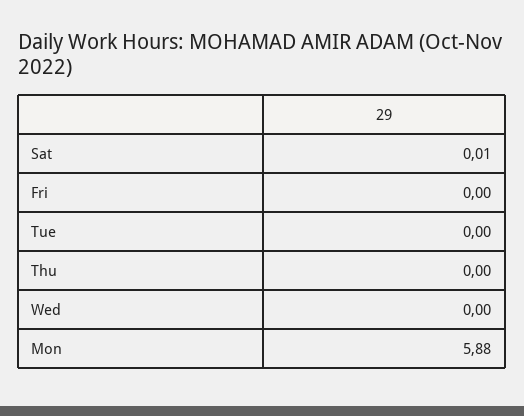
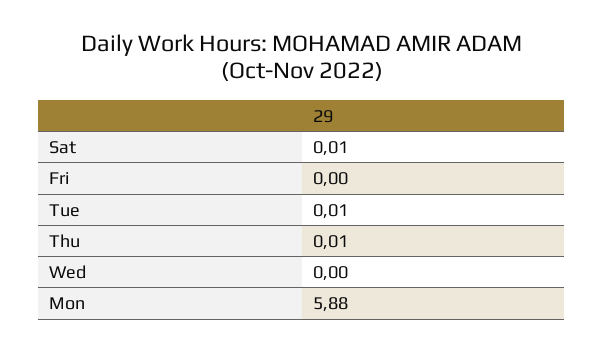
  {
    "Sat": 0.01,
    "Fri": 0,
-   "Tue": 0,
+   "Tue": 0.01,
-   "Thu": 0,
+   "Thu": 0.01,
    "Wed": 0,
    "Mon": 5.88
  }

